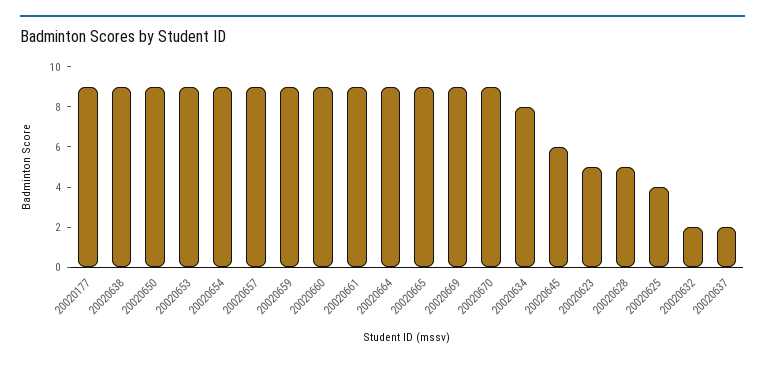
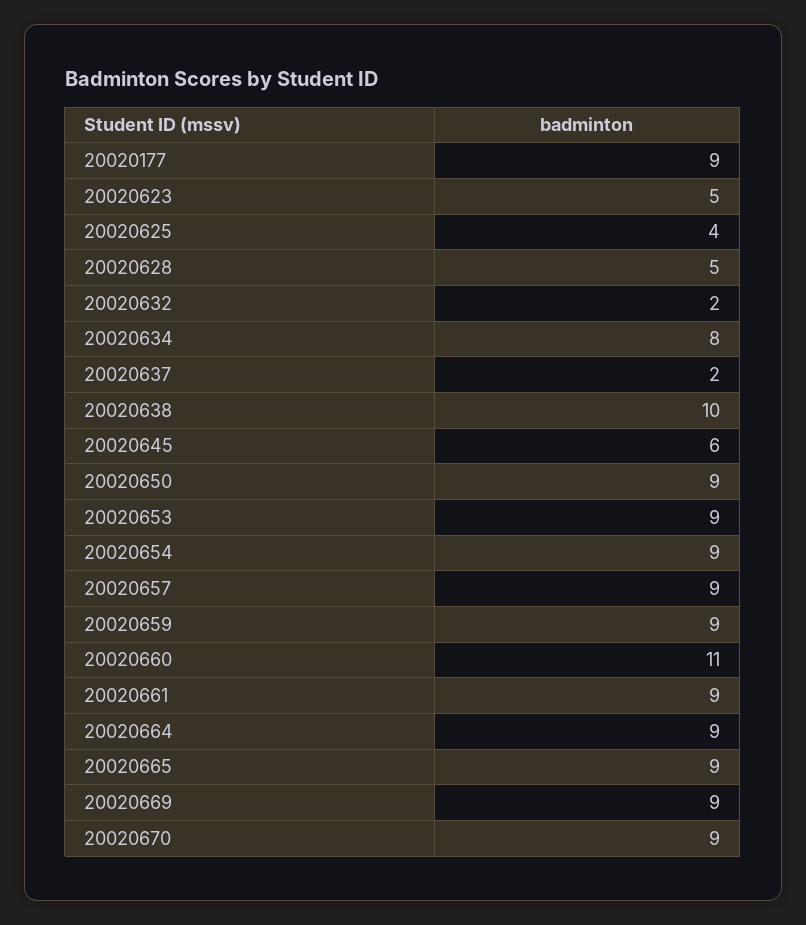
  {
    "20020177": 9,
-   "20020638": 9,
+   "20020638": 10,
    "20020650": 9,
    "20020653": 9,
    "20020654": 9,
    "20020657": 9,
    "20020659": 9,
-   "20020660": 9,
+   "20020660": 11,
    "20020661": 9,
    "20020664": 9,
    "20020665": 9,
    "20020669": 9,
    "20020670": 9,
    "20020634": 8,
    "20020645": 6,
    "20020623": 5,
    "20020628": 5,
    "20020625": 4,
    "20020632": 2,
    "20020637": 2
  }

